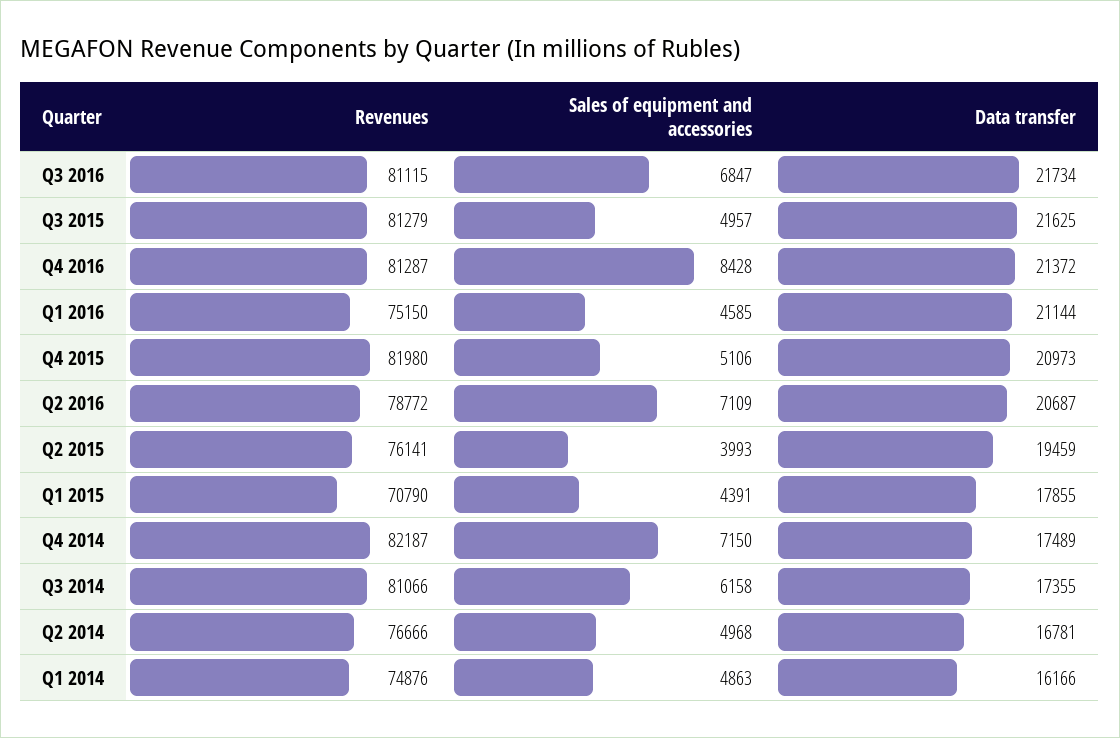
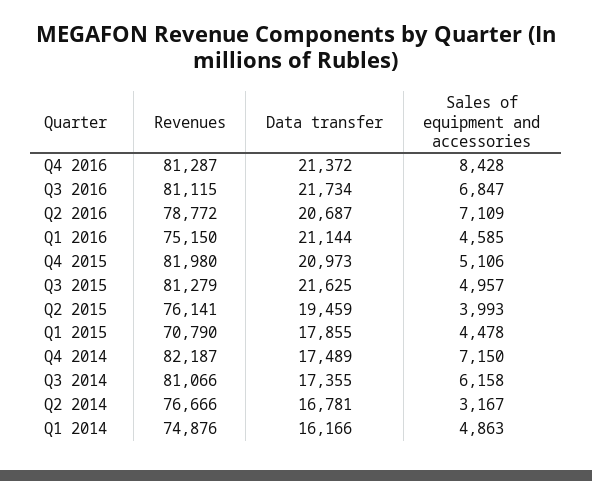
  {
    "Revenues": {
      "Q3 2016": 81115,
      "Q3 2015": 81279,
      "Q4 2016": 81287,
      "Q1 2016": 75150,
      "Q4 2015": 81980,
      "Q2 2016": 78772,
      "Q2 2015": 76141,
      "Q1 2015": 70790,
      "Q4 2014": 82187,
      "Q3 2014": 81066,
      "Q2 2014": 76666,
      "Q1 2014": 74876
    },
    "Sales of equipment and accessories": {
      "Q3 2016": 6847,
      "Q3 2015": 4957,
      "Q4 2016": 8428,
      "Q1 2016": 4585,
      "Q4 2015": 5106,
      "Q2 2016": 7109,
      "Q2 2015": 3993,
-     "Q1 2015": 4391,
+     "Q1 2015": 4478,
      "Q4 2014": 7150,
      "Q3 2014": 6158,
-     "Q2 2014": 4968,
+     "Q2 2014": 3167,
      "Q1 2014": 4863
    },
    "Data transfer": {
      "Q3 2016": 21734,
      "Q3 2015": 21625,
      "Q4 2016": 21372,
      "Q1 2016": 21144,
      "Q4 2015": 20973,
      "Q2 2016": 20687,
      "Q2 2015": 19459,
      "Q1 2015": 17855,
      "Q4 2014": 17489,
      "Q3 2014": 17355,
      "Q2 2014": 16781,
      "Q1 2014": 16166
    }
  }

